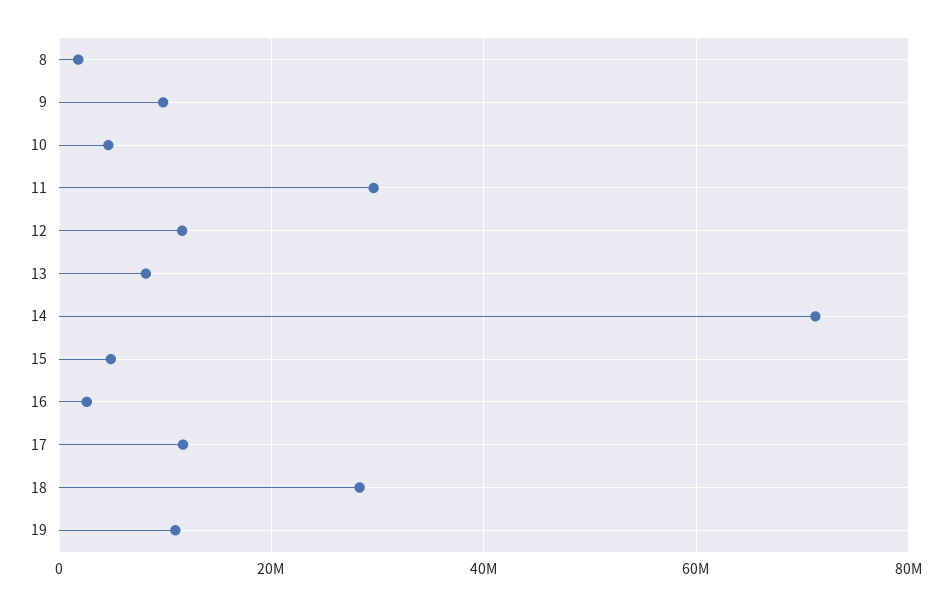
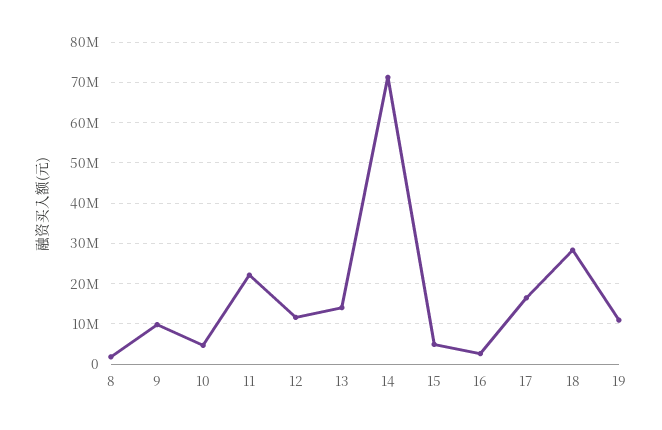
  {
    "8": 2000000,
    "9": 10000000,
    "10": 4000000,
-   "11": 30000000,
+   "11": 22000000,
    "12": 12000000,
-   "13": 8000000,
+   "13": 14000000,
    "14": 72000000,
    "15": 4000000,
    "16": 2000000,
-   "17": 12000000,
+   "17": 16000000,
    "18": 28000000,
    "19": 10000000
  }

